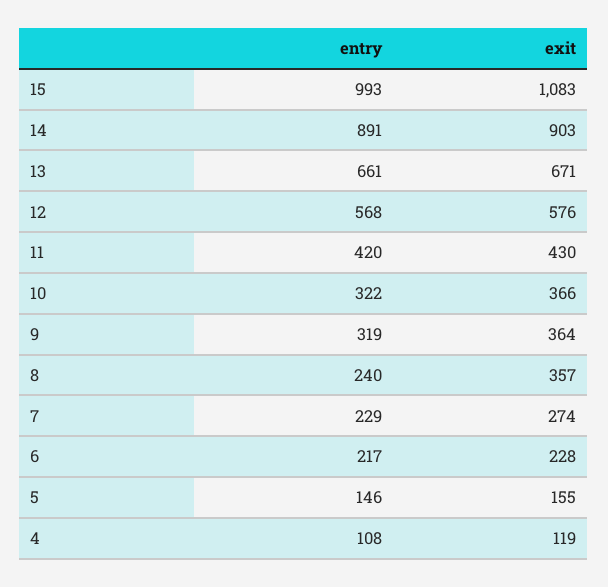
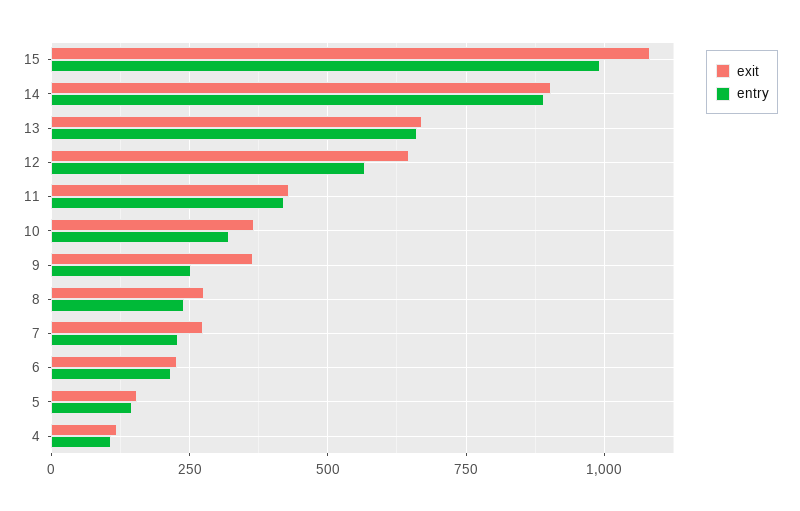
  {
    "entry": {
      "15": 993,
      "14": 891,
      "13": 661,
      "12": 568,
      "11": 420,
      "10": 322,
-     "9": 319,
+     "9": 250,
      "8": 240,
      "7": 229,
      "6": 217,
      "5": 146,
      "4": 108
    },
    "exit": {
      "15": 1083,
      "14": 903,
      "13": 671,
-     "12": 576,
+     "12": 650,
      "11": 430,
      "10": 366,
      "9": 364,
-     "8": 357,
+     "8": 275,
      "7": 274,
      "6": 228,
      "5": 155,
      "4": 119
    }
  }

